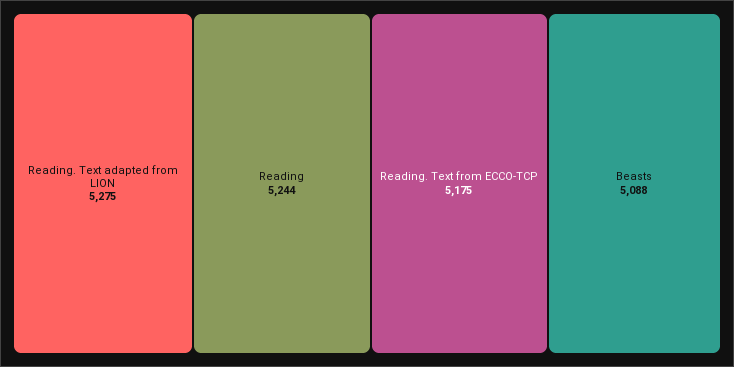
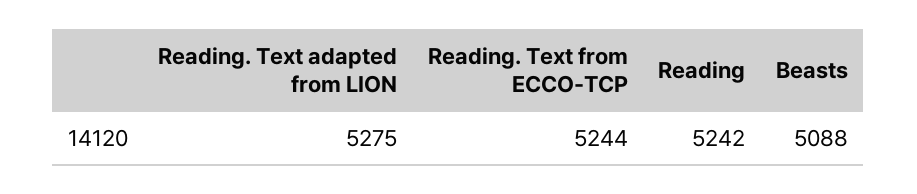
  {
    "Reading. Text adapted from LION": 5275,
-   "Reading": 5244,
+   "Reading": 5242,
-   "Reading. Text from ECCO-TCP": 5175,
+   "Reading. Text from ECCO-TCP": 5244,
    "Beasts": 5088
  }

